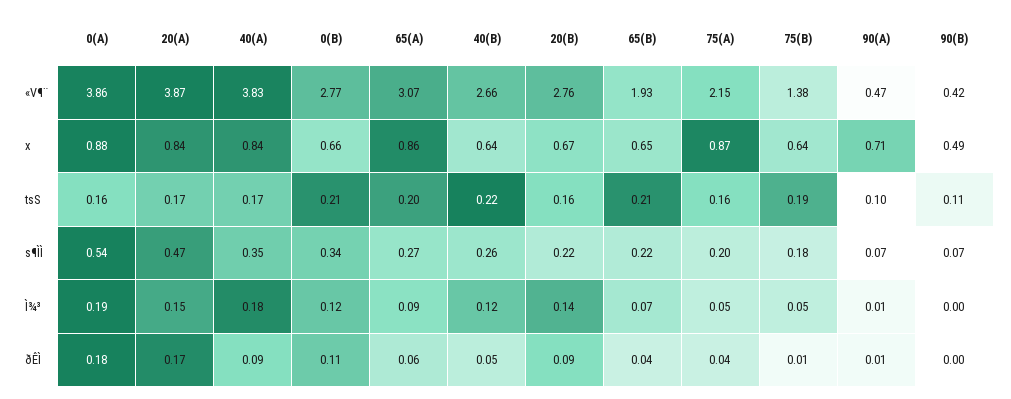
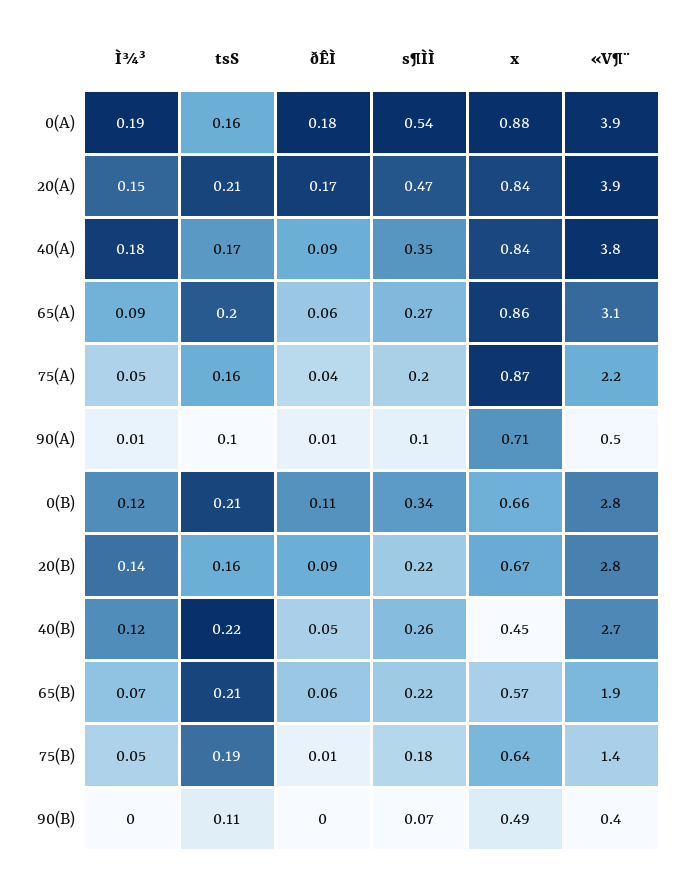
  {
    "0(A)": {
      "«V¶¨": 3.86,
      "x": 0.88,
      "tsS": 0.16,
      "s¶ÌÌ": 0.54,
      "Ì¾³": 0.19,
      "ðÊÌ": 0.18
    },
    "20(A)": {
      "«V¶¨": 3.87,
      "x": 0.84,
-     "tsS": 0.17,
+     "tsS": 0.21,
      "s¶ÌÌ": 0.47,
      "Ì¾³": 0.15,
      "ðÊÌ": 0.17
    },
    "40(A)": {
      "«V¶¨": 3.83,
      "x": 0.84,
      "tsS": 0.17,
      "s¶ÌÌ": 0.35,
      "Ì¾³": 0.18,
      "ðÊÌ": 0.09
    },
    "0(B)": {
      "«V¶¨": 2.77,
      "x": 0.66,
      "tsS": 0.21,
      "s¶ÌÌ": 0.34,
      "Ì¾³": 0.12,
      "ðÊÌ": 0.11
    },
    "65(A)": {
      "«V¶¨": 3.07,
      "x": 0.86,
      "tsS": 0.2,
      "s¶ÌÌ": 0.27,
      "Ì¾³": 0.09,
      "ðÊÌ": 0.06
    },
    "40(B)": {
      "«V¶¨": 2.66,
-     "x": 0.64,
+     "x": 0.45,
      "tsS": 0.22,
      "s¶ÌÌ": 0.26,
      "Ì¾³": 0.12,
      "ðÊÌ": 0.05
    },
    "20(B)": {
      "«V¶¨": 2.76,
      "x": 0.67,
      "tsS": 0.16,
      "s¶ÌÌ": 0.22,
      "Ì¾³": 0.14,
      "ðÊÌ": 0.09
    },
    "65(B)": {
      "«V¶¨": 1.93,
-     "x": 0.65,
+     "x": 0.57,
      "tsS": 0.21,
      "s¶ÌÌ": 0.22,
      "Ì¾³": 0.07,
-     "ðÊÌ": 0.04
+     "ðÊÌ": 0.06
    },
    "75(A)": {
      "«V¶¨": 2.15,
      "x": 0.87,
      "tsS": 0.16,
      "s¶ÌÌ": 0.2,
      "Ì¾³": 0.05,
      "ðÊÌ": 0.04
    },
    "75(B)": {
      "«V¶¨": 1.38,
      "x": 0.64,
      "tsS": 0.19,
      "s¶ÌÌ": 0.18,
      "Ì¾³": 0.05,
      "ðÊÌ": 0.01
    },
    "90(A)": {
      "«V¶¨": 0.47,
      "x": 0.71,
      "tsS": 0.1,
-     "s¶ÌÌ": 0.07,
+     "s¶ÌÌ": 0.1,
      "Ì¾³": 0.01,
      "ðÊÌ": 0.01
    },
    "90(B)": {
      "«V¶¨": 0.42,
      "x": 0.49,
      "tsS": 0.11,
      "s¶ÌÌ": 0.07,
      "Ì¾³": 0,
      "ðÊÌ": 0
    }
  }

